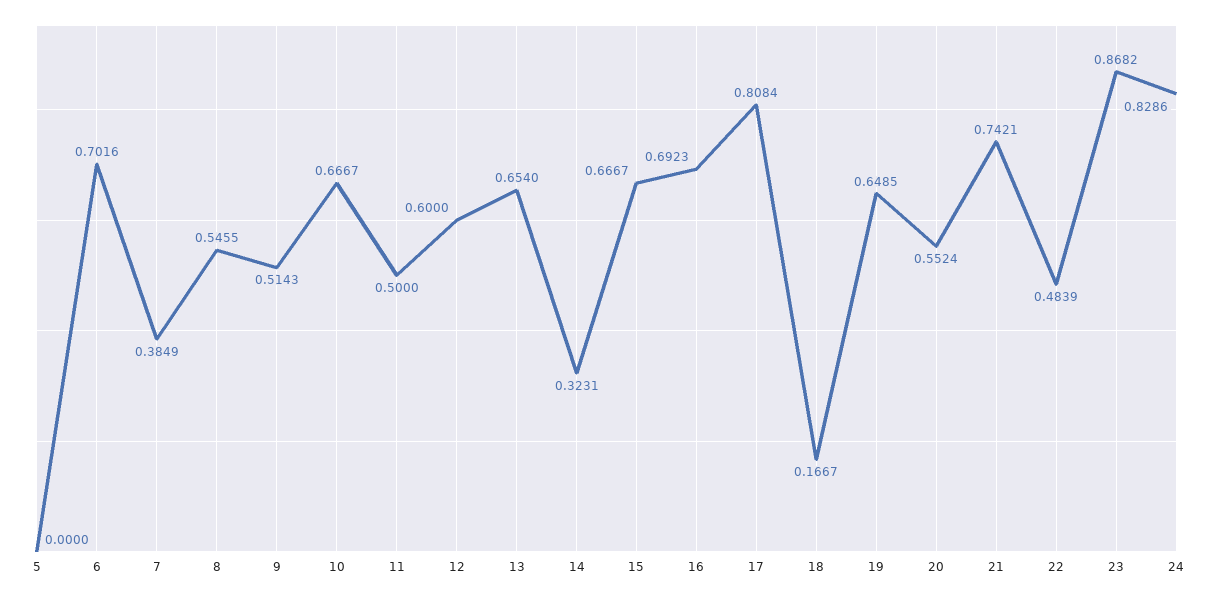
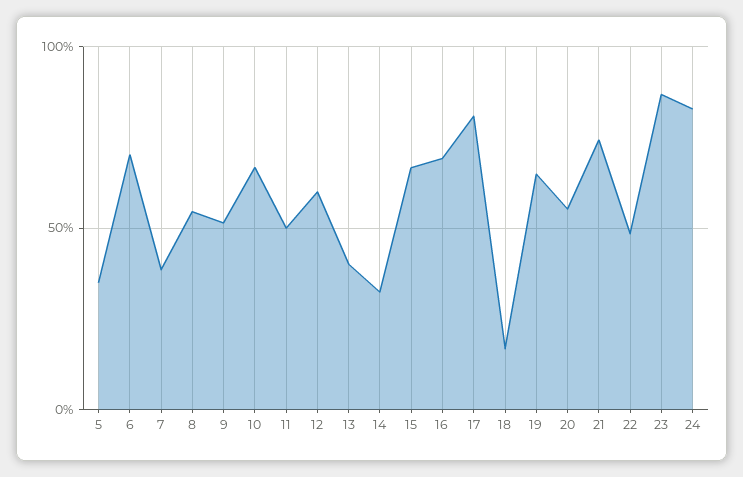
  {
-   "5": 0,
+   "5": 0.35,
    "6": 0.7016,
    "7": 0.3849,
    "8": 0.5455,
    "9": 0.5143,
    "10": 0.6667,
    "11": 0.5,
    "12": 0.6,
-   "13": 0.654,
+   "13": 0.4,
    "14": 0.3231,
    "15": 0.6667,
    "16": 0.6923,
    "17": 0.8084,
    "18": 0.1667,
    "19": 0.6485,
    "20": 0.5524,
    "21": 0.7421,
    "22": 0.4839,
    "23": 0.8682,
    "24": 0.8286
  }

